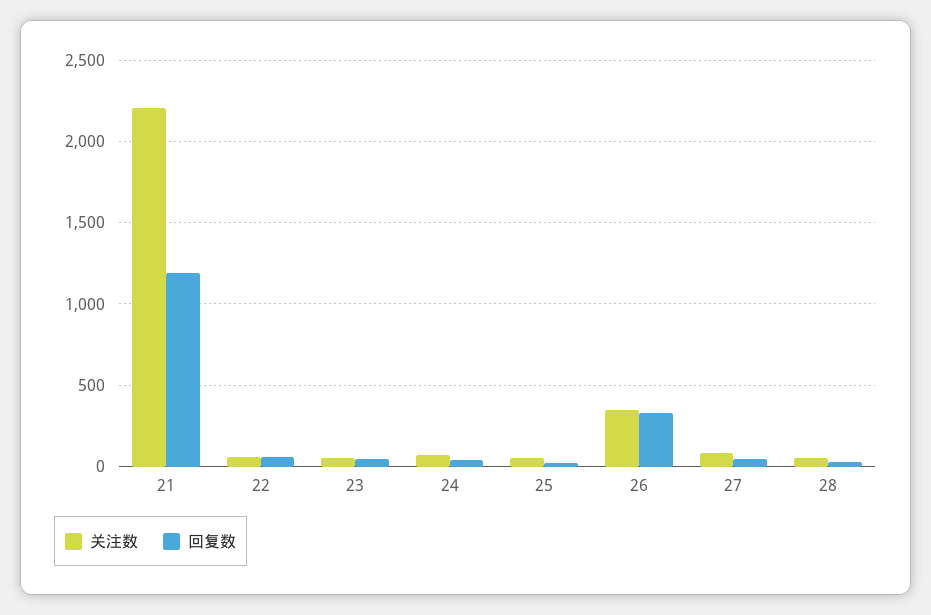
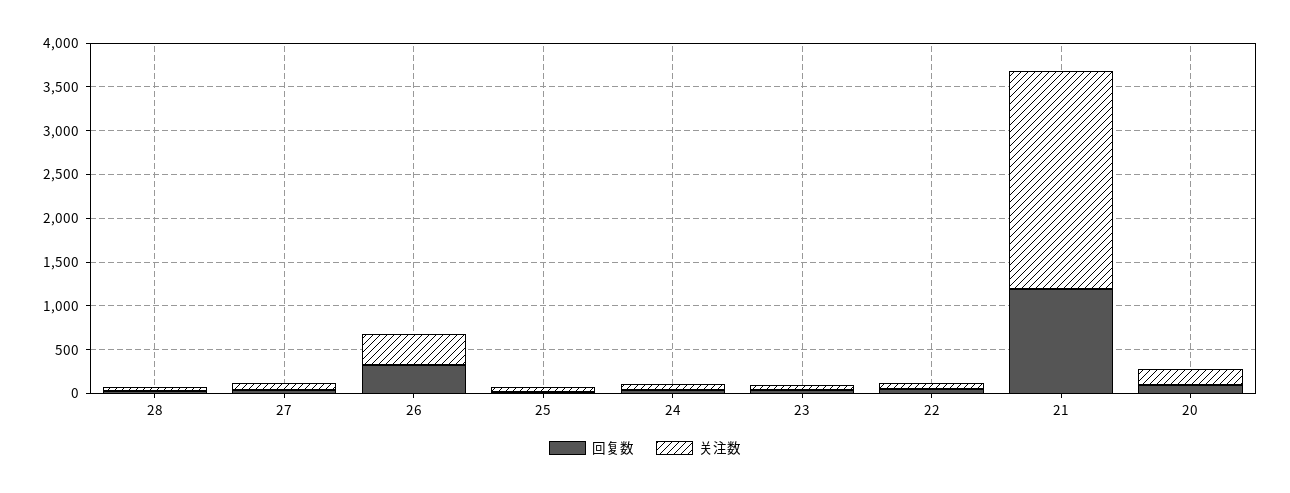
  {
    "关注数": {
-     "21": 2200,
+     "21": 2500,
      "22": 50,
      "23": 50,
      "24": 50,
      "25": 50,
      "26": 350,
      "27": 100,
-     "28": 50
+     "28": 50,
+     "20": 200
    },
    "回复数": {
      "21": 1200,
      "22": 50,
      "23": 50,
      "24": 50,
      "25": 0,
      "26": 350,
      "27": 50,
-     "28": 50
+     "28": 50,
+     "20": 100
    }
  }

